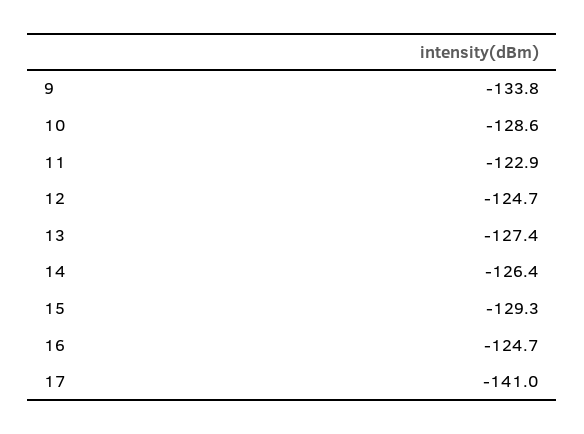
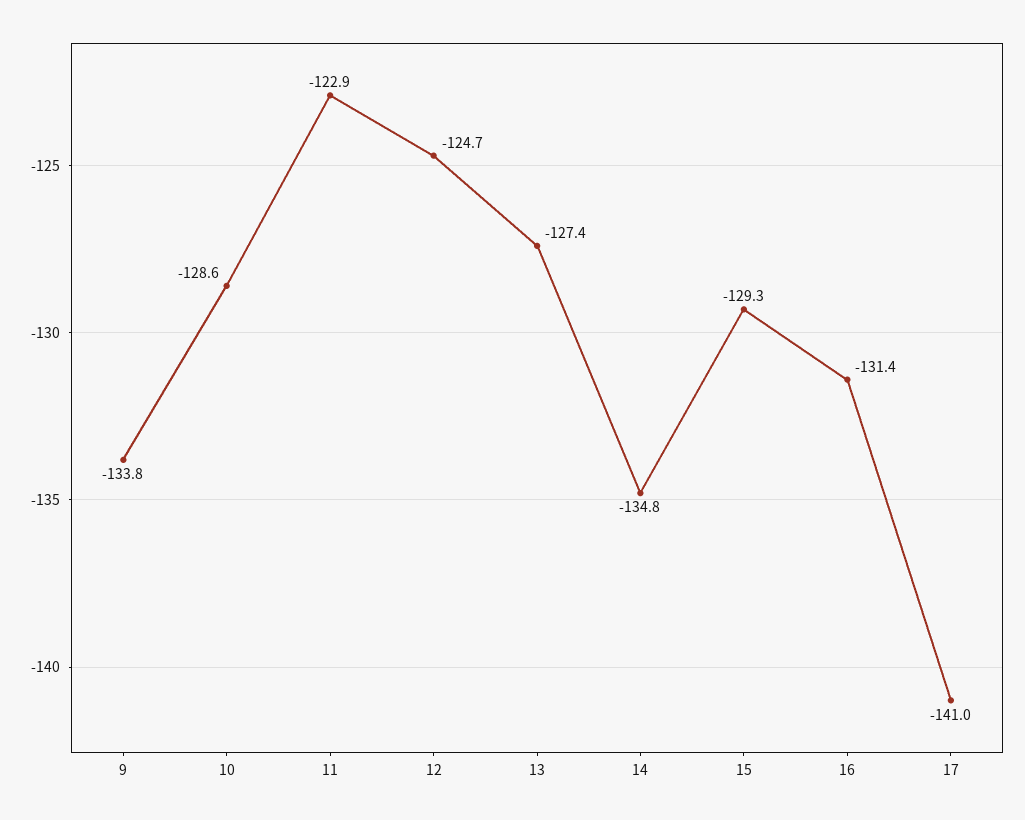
  {
    "9": -133.8,
    "10": -128.6,
    "11": -122.9,
    "12": -124.7,
    "13": -127.4,
-   "14": -126.4,
+   "14": -134.8,
    "15": -129.3,
-   "16": -124.7,
+   "16": -131.4,
    "17": -141
  }

